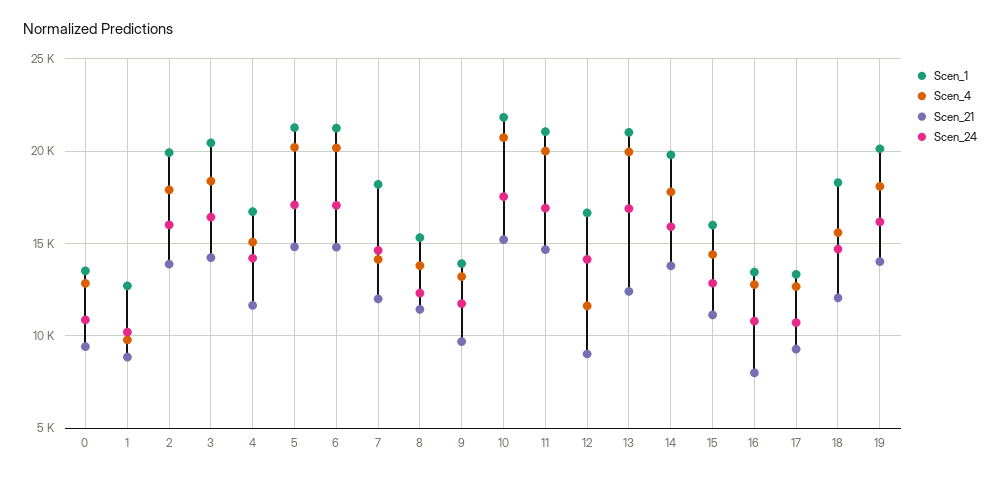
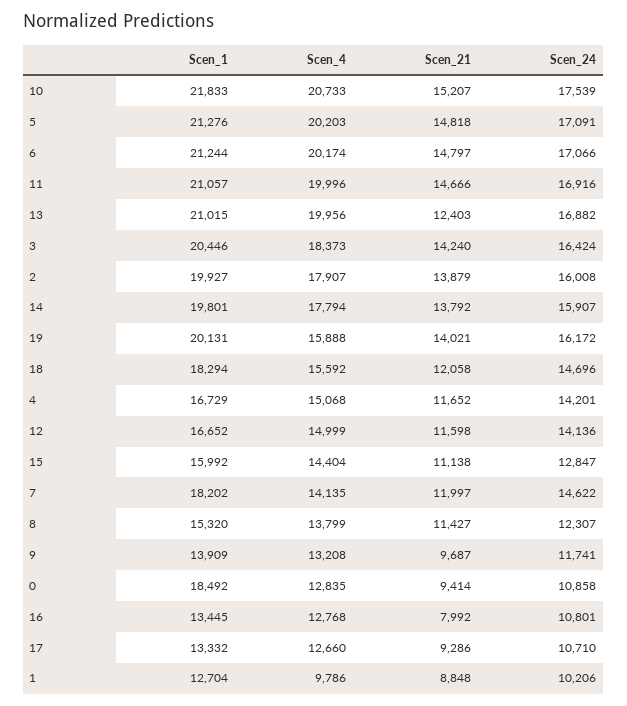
  {
    "Scen_1": {
-     "0": 13500,
+     "0": 18492,
      "1": 12704,
      "2": 19927,
      "3": 20446,
      "4": 16729,
      "5": 21276,
      "6": 21244,
      "7": 18202,
      "8": 15320,
      "9": 13909,
      "10": 21833,
      "11": 21057,
      "12": 16652,
      "13": 21015,
      "14": 19801,
      "15": 15992,
      "16": 13445,
      "17": 13332,
      "18": 18294,
      "19": 20131
    },
    "Scen_4": {
      "0": 12835,
      "1": 9786,
      "2": 17907,
      "3": 18373,
      "4": 15068,
      "5": 20203,
      "6": 20174,
      "7": 14135,
      "8": 13799,
      "9": 13208,
      "10": 20733,
      "11": 19996,
-     "12": 11500,
+     "12": 14999,
      "13": 19956,
      "14": 17794,
      "15": 14404,
      "16": 12768,
      "17": 12660,
      "18": 15592,
-     "19": 18000
+     "19": 15888
    },
    "Scen_21": {
      "0": 9414,
      "1": 8848,
      "2": 13879,
      "3": 14240,
      "4": 11652,
      "5": 14818,
      "6": 14797,
      "7": 11997,
      "8": 11427,
      "9": 9687,
      "10": 15207,
      "11": 14666,
-     "12": 9000,
+     "12": 11598,
      "13": 12403,
      "14": 13792,
      "15": 11138,
      "16": 7992,
      "17": 9286,
      "18": 12058,
      "19": 14021
    },
    "Scen_24": {
      "0": 10858,
      "1": 10206,
      "2": 16008,
      "3": 16424,
      "4": 14201,
      "5": 17091,
      "6": 17066,
      "7": 14622,
      "8": 12307,
      "9": 11741,
      "10": 17539,
      "11": 16916,
      "12": 14136,
      "13": 16882,
      "14": 15907,
      "15": 12847,
      "16": 10801,
      "17": 10710,
      "18": 14696,
      "19": 16172
    }
  }

